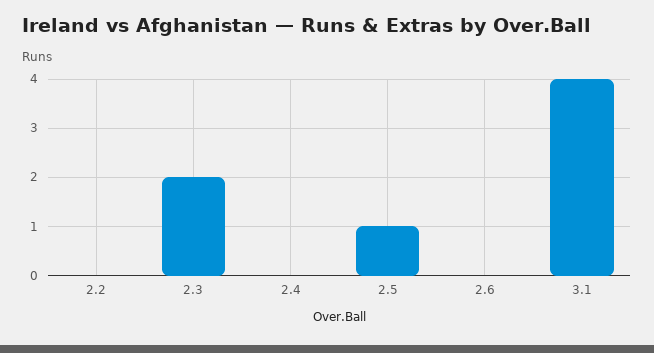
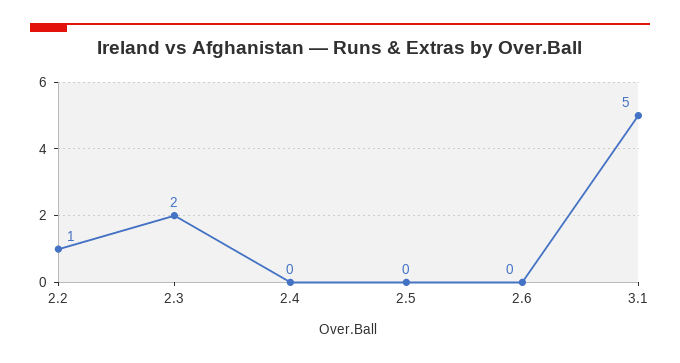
  {
-   "2.2": 0,
+   "2.2": 1,
    "2.3": 2,
    "2.4": 0,
-   "2.5": 1,
+   "2.5": 0,
    "2.6": 0,
-   "3.1": 4
+   "3.1": 5
  }

